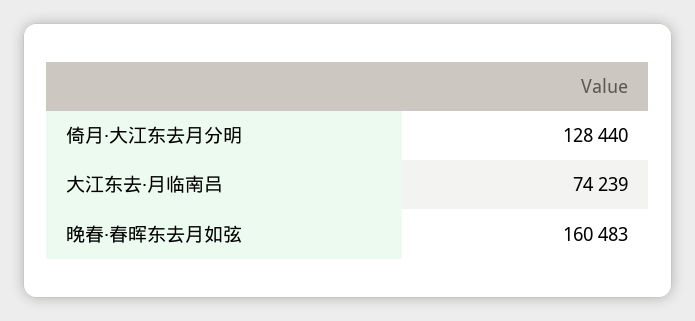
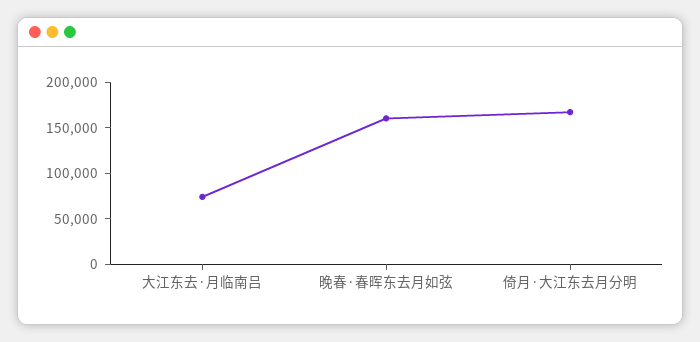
  {
-   "倚月·大江东去月分明": 128440,
+   "倚月·大江东去月分明": 170000,
    "大江东去·月临南吕": 74239,
    "晚春·春晖东去月如弦": 160483
  }

